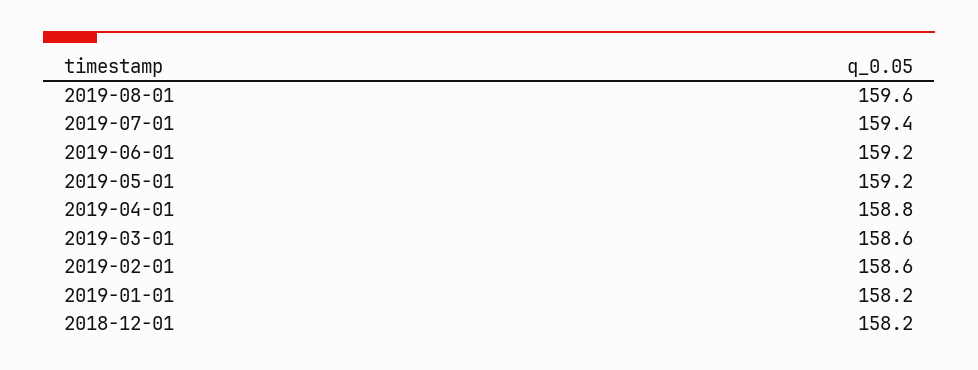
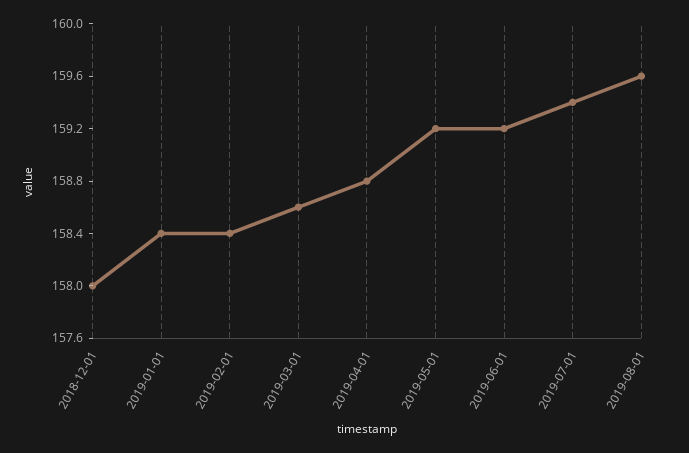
  {
    "2019-08-01": 159.6,
    "2019-07-01": 159.4,
    "2019-06-01": 159.2,
    "2019-05-01": 159.2,
    "2019-04-01": 158.8,
    "2019-03-01": 158.6,
-   "2019-02-01": 158.6,
+   "2019-02-01": 158.4,
-   "2019-01-01": 158.2,
+   "2019-01-01": 158.4,
-   "2018-12-01": 158.2
+   "2018-12-01": 158
  }

